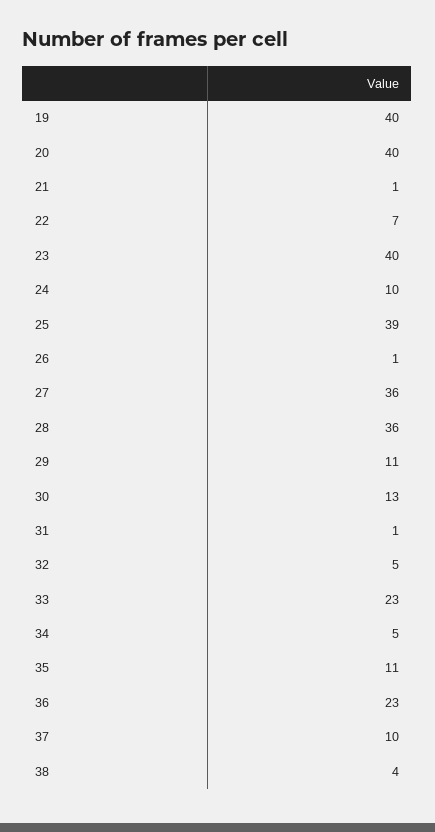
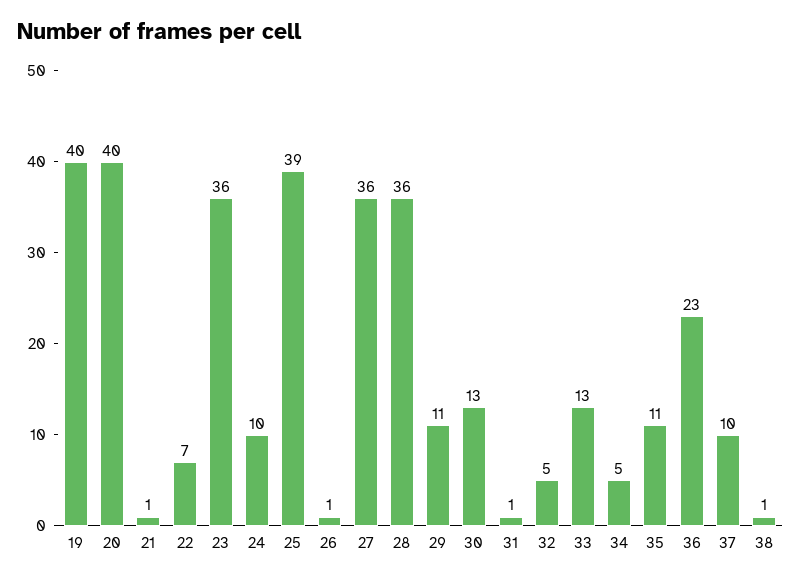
  {
    "19": 40,
    "20": 40,
    "21": 1,
    "22": 7,
-   "23": 40,
+   "23": 36,
    "24": 10,
    "25": 39,
    "26": 1,
    "27": 36,
    "28": 36,
    "29": 11,
    "30": 13,
    "31": 1,
    "32": 5,
-   "33": 23,
+   "33": 13,
    "34": 5,
    "35": 11,
    "36": 23,
    "37": 10,
-   "38": 4
+   "38": 1
  }

